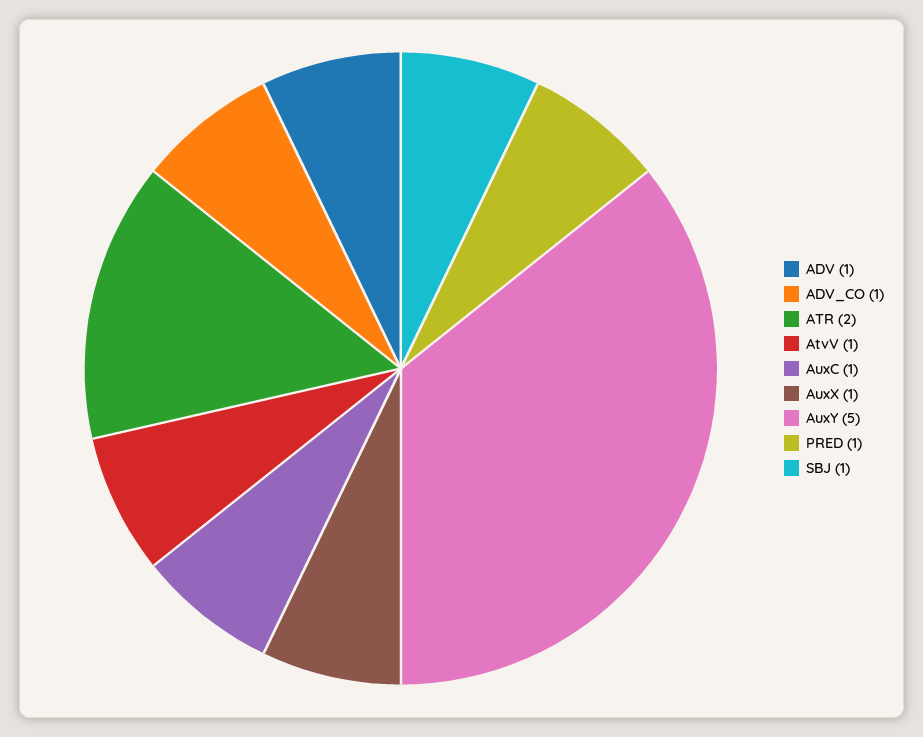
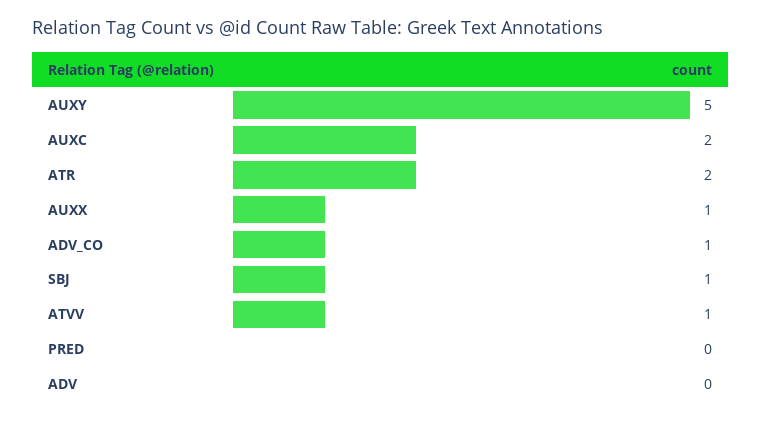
  {
-   "ADV": 1,
+   "ADV": 0,
    "ADV_CO": 1,
    "ATR": 2,
    "AtvV": 1,
-   "AuxC": 1,
+   "AuxC": 2,
    "AuxX": 1,
    "AuxY": 5,
-   "PRED": 1,
+   "PRED": 0,
    "SBJ": 1
  }

